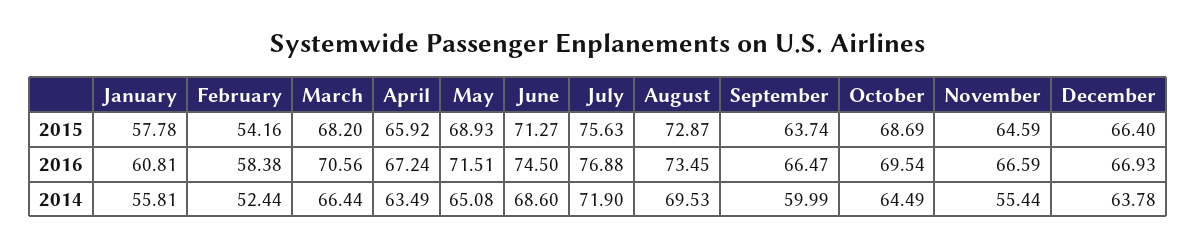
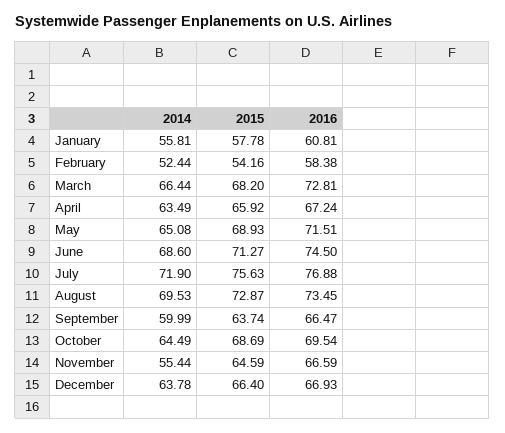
  {
    "January": {
      "2015": 57.78,
      "2016": 60.81,
      "2014": 55.81
    },
    "February": {
      "2015": 54.16,
      "2016": 58.38,
      "2014": 52.44
    },
    "March": {
      "2015": 68.2,
-     "2016": 70.56,
+     "2016": 72.81,
      "2014": 66.44
    },
    "April": {
      "2015": 65.92,
      "2016": 67.24,
      "2014": 63.49
    },
    "May": {
      "2015": 68.93,
      "2016": 71.51,
      "2014": 65.08
    },
    "June": {
      "2015": 71.27,
      "2016": 74.5,
      "2014": 68.6
    },
    "July": {
      "2015": 75.63,
      "2016": 76.88,
      "2014": 71.9
    },
    "August": {
      "2015": 72.87,
      "2016": 73.45,
      "2014": 69.53
    },
    "September": {
      "2015": 63.74,
      "2016": 66.47,
      "2014": 59.99
    },
    "October": {
      "2015": 68.69,
      "2016": 69.54,
      "2014": 64.49
    },
    "November": {
      "2015": 64.59,
      "2016": 66.59,
      "2014": 55.44
    },
    "December": {
      "2015": 66.4,
      "2016": 66.93,
      "2014": 63.78
    }
  }

